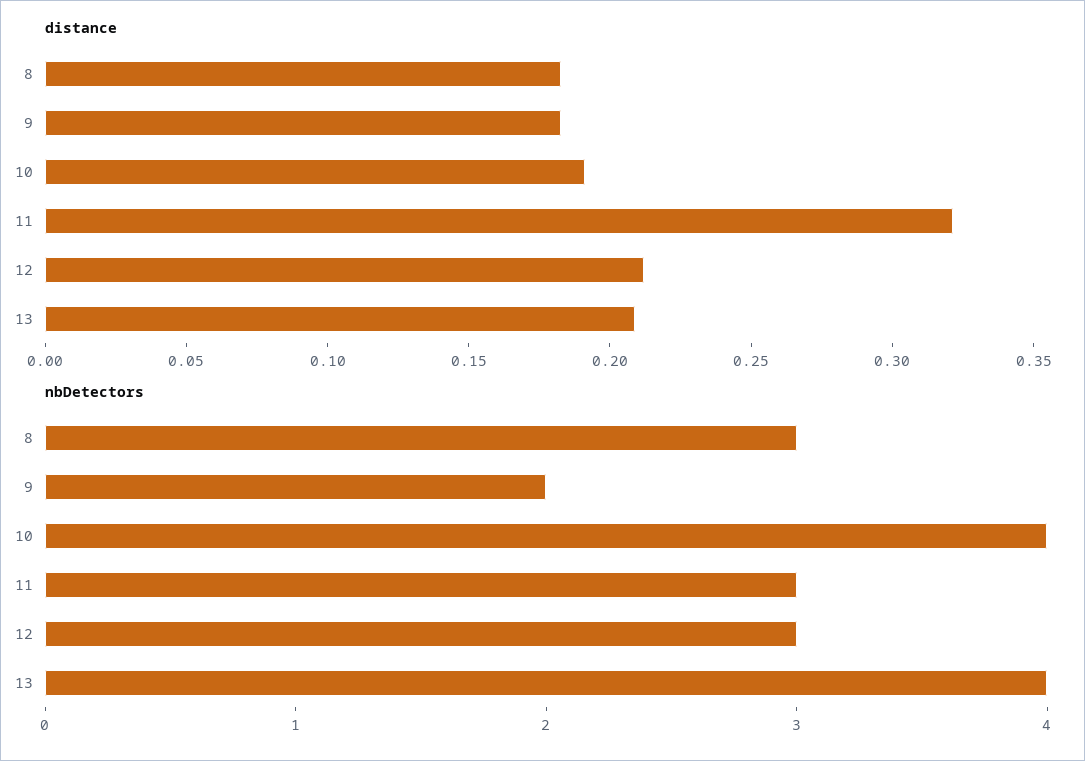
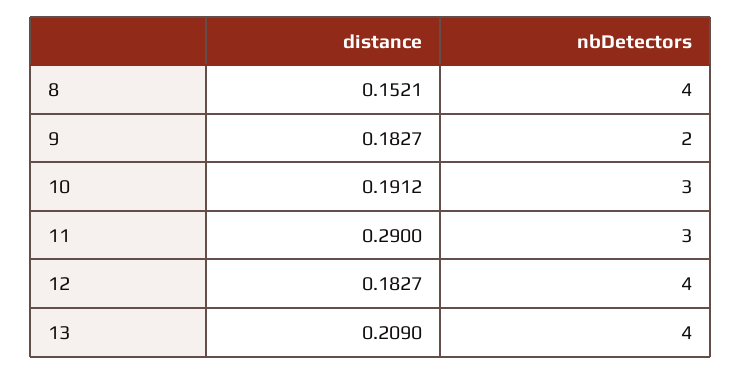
  {
    "distance": {
-     "8": 0.18,
+     "8": 0.1521,
      "9": 0.1827,
      "10": 0.1912,
-     "11": 0.32,
+     "11": 0.29,
-     "12": 0.21,
+     "12": 0.1827,
      "13": 0.209
    },
    "nbDetectors": {
-     "8": 3,
+     "8": 4,
      "9": 2,
-     "10": 4,
+     "10": 3,
      "11": 3,
-     "12": 3,
+     "12": 4,
      "13": 4
    }
  }

